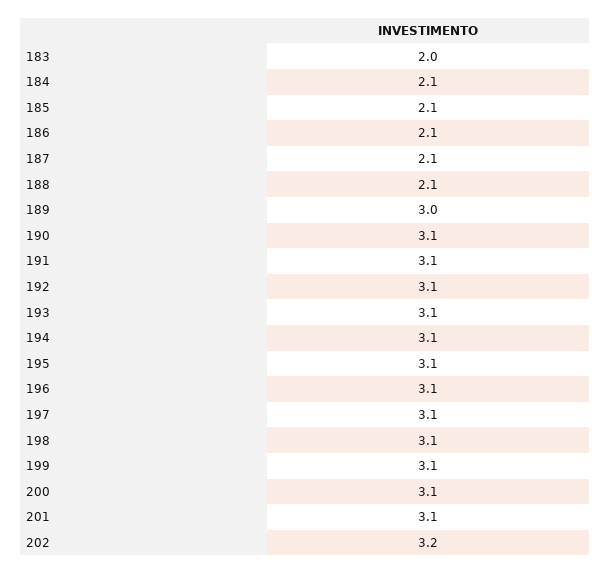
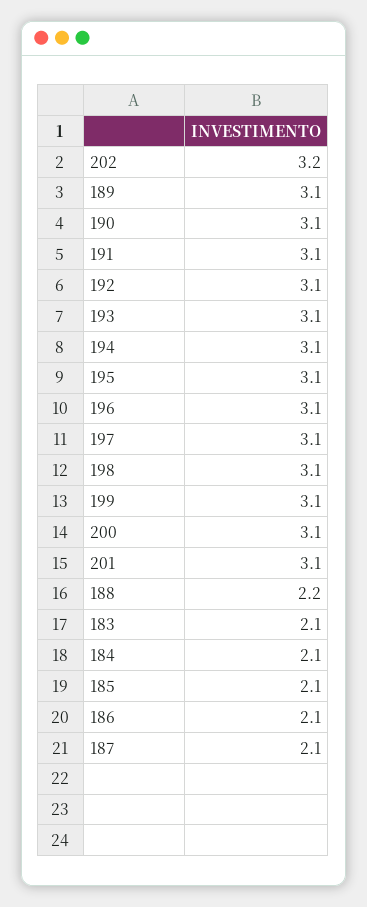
  {
-   "183": 2,
+   "183": 2.1,
    "184": 2.1,
    "185": 2.1,
    "186": 2.1,
    "187": 2.1,
-   "188": 2.1,
+   "188": 2.2,
-   "189": 3,
+   "189": 3.1,
    "190": 3.1,
    "191": 3.1,
    "192": 3.1,
    "193": 3.1,
    "194": 3.1,
    "195": 3.1,
    "196": 3.1,
    "197": 3.1,
    "198": 3.1,
    "199": 3.1,
    "200": 3.1,
    "201": 3.1,
    "202": 3.2
  }

